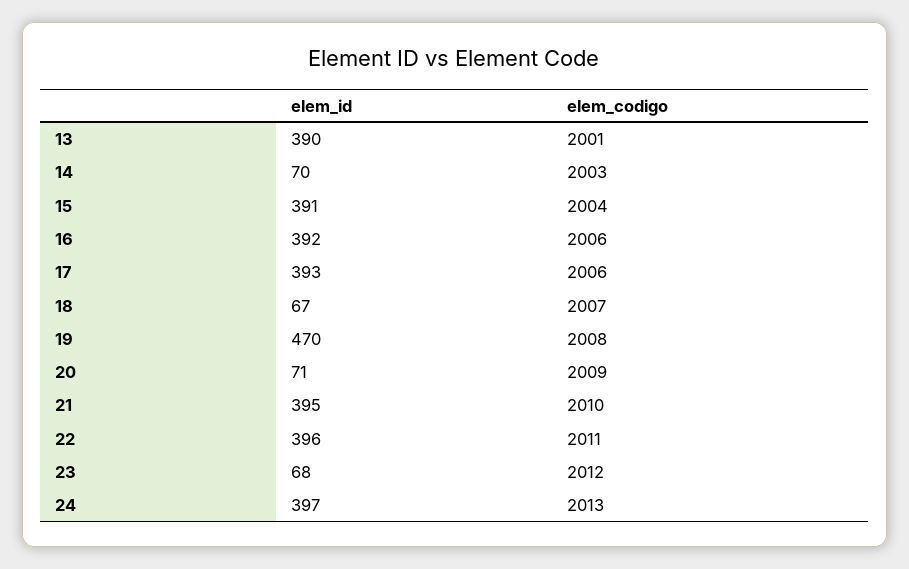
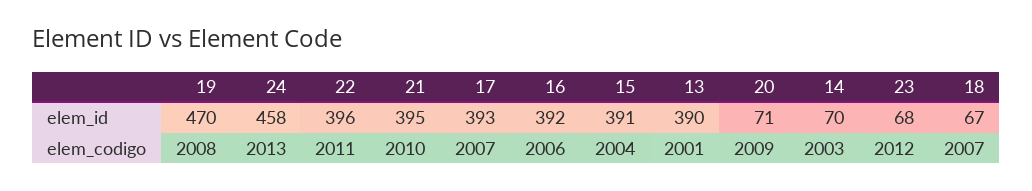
  {
    "elem_id": {
      "13": 390,
      "14": 70,
      "15": 391,
      "16": 392,
      "17": 393,
      "18": 67,
      "19": 470,
      "20": 71,
      "21": 395,
      "22": 396,
      "23": 68,
-     "24": 397
+     "24": 458
    },
    "elem_codigo": {
      "13": 2001,
      "14": 2003,
      "15": 2004,
      "16": 2006,
-     "17": 2006,
+     "17": 2007,
      "18": 2007,
      "19": 2008,
      "20": 2009,
      "21": 2010,
      "22": 2011,
      "23": 2012,
      "24": 2013
    }
  }

